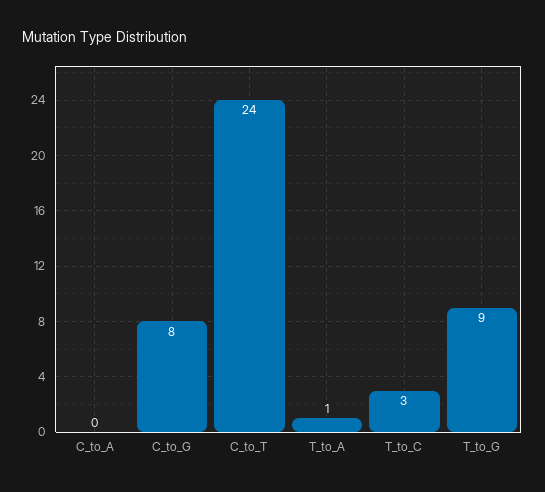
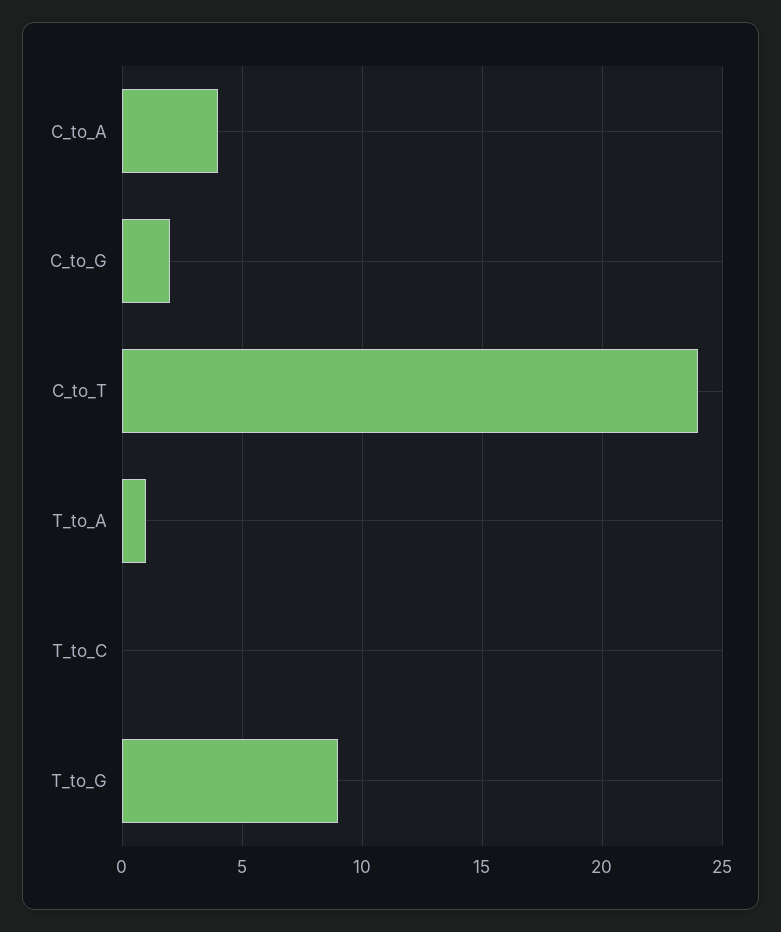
  {
-   "C_to_A": 0,
+   "C_to_A": 4,
-   "C_to_G": 8,
+   "C_to_G": 2,
    "C_to_T": 24,
    "T_to_A": 1,
-   "T_to_C": 3,
+   "T_to_C": 0,
    "T_to_G": 9
  }

